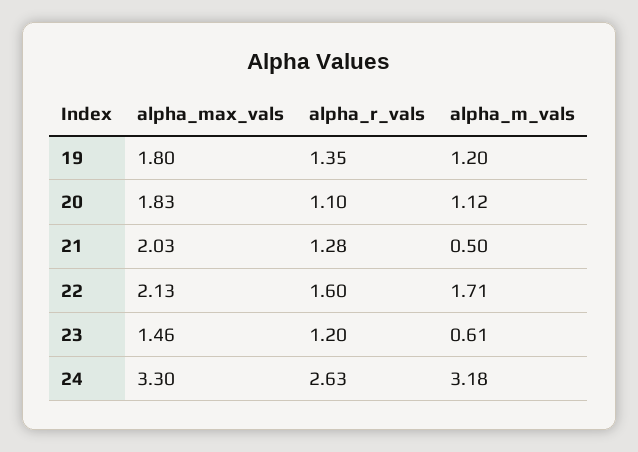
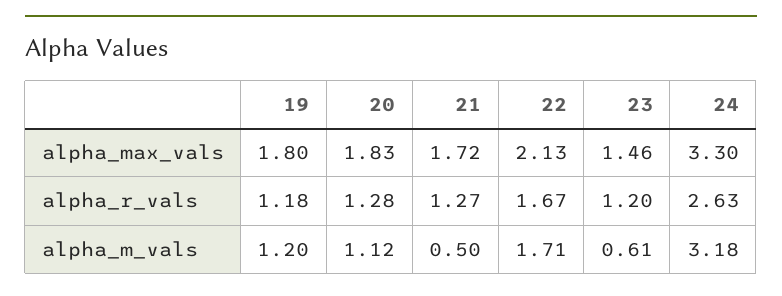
  {
    "alpha_max_vals": {
      "19": 1.8,
      "20": 1.83,
-     "21": 2.03,
+     "21": 1.72,
      "22": 2.13,
      "23": 1.46,
      "24": 3.3
    },
    "alpha_r_vals": {
-     "19": 1.35,
+     "19": 1.18,
-     "20": 1.1,
+     "20": 1.28,
-     "21": 1.28,
+     "21": 1.27,
-     "22": 1.6,
+     "22": 1.67,
      "23": 1.2,
      "24": 2.63
    },
    "alpha_m_vals": {
      "19": 1.2,
      "20": 1.12,
      "21": 0.5,
      "22": 1.71,
      "23": 0.61,
      "24": 3.18
    }
  }

